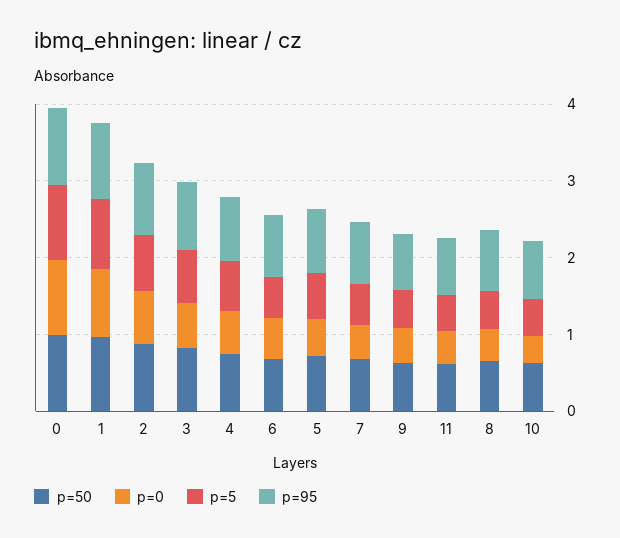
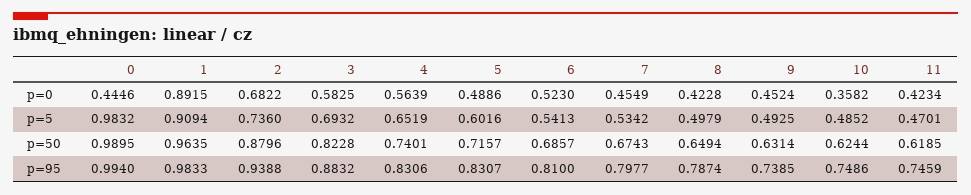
  {
    "p=50": {
      "0": 0.9895,
      "1": 0.9635,
      "2": 0.8796,
      "3": 0.8228,
      "4": 0.7401,
      "6": 0.6857,
      "5": 0.7157,
      "7": 0.6743,
      "9": 0.6314,
      "11": 0.6185,
      "8": 0.6494,
      "10": 0.6244
    },
    "p=0": {
-     "0": 1,
+     "0": 0.4446,
      "1": 0.8915,
      "2": 0.6822,
      "3": 0.5825,
      "4": 0.5639,
      "6": 0.523,
      "5": 0.4886,
      "7": 0.4549,
      "9": 0.4524,
      "11": 0.4234,
      "8": 0.4228,
      "10": 0.3582
    },
    "p=5": {
      "0": 0.9832,
      "1": 0.9094,
      "2": 0.736,
      "3": 0.6932,
      "4": 0.6519,
      "6": 0.5413,
      "5": 0.6016,
      "7": 0.5342,
      "9": 0.4925,
      "11": 0.4701,
      "8": 0.4979,
      "10": 0.4852
    },
    "p=95": {
      "0": 0.994,
      "1": 0.9833,
      "2": 0.9388,
      "3": 0.8832,
      "4": 0.8306,
      "6": 0.81,
      "5": 0.8307,
      "7": 0.7977,
      "9": 0.7385,
      "11": 0.7459,
      "8": 0.7874,
      "10": 0.7486
    }
  }

